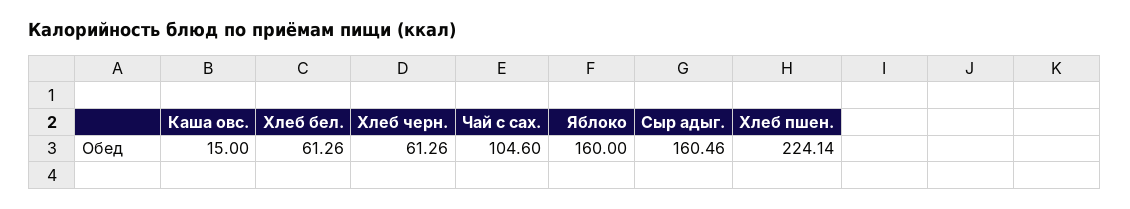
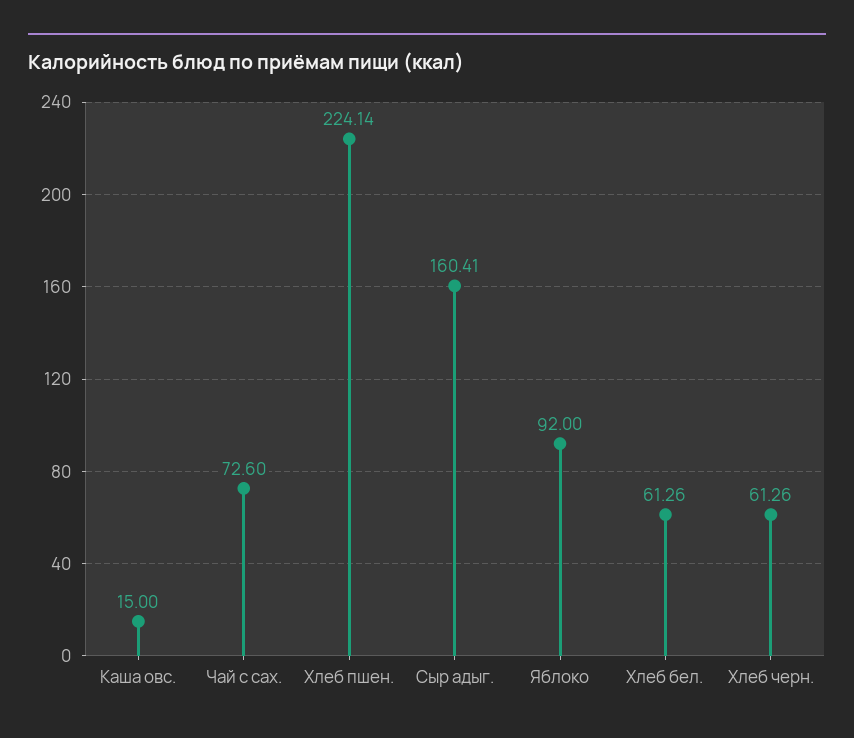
  {
    "Каша овс.": 15,
    "Хлеб бел.": 61.26,
    "Хлеб черн.": 61.26,
-   "Чай с сах.": 104.6,
+   "Чай с сах.": 72.6,
-   "Яблоко": 160,
+   "Яблоко": 92,
-   "Сыр адыг.": 160.46,
+   "Сыр адыг.": 160.41,
    "Хлеб пшен.": 224.14
  }

